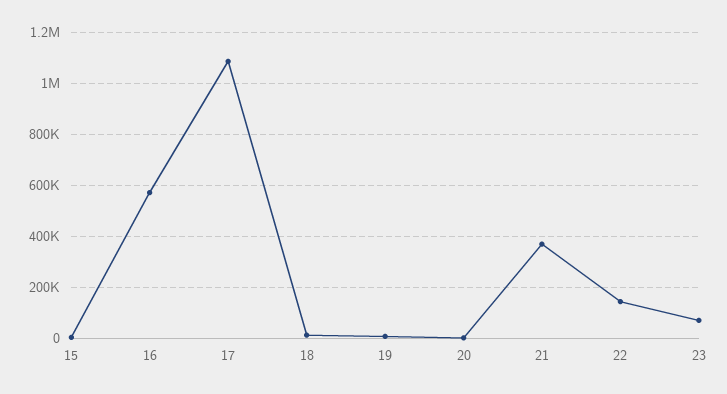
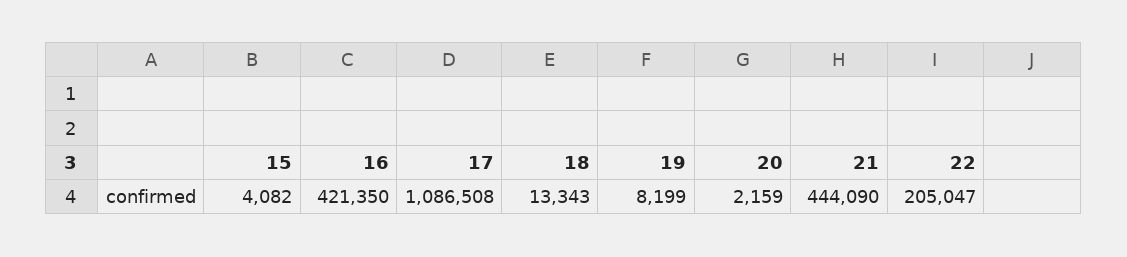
  {
    "15": 4082,
-   "16": 575000,
+   "16": 421350,
    "17": 1086508,
    "18": 13343,
    "19": 8199,
    "20": 2159,
-   "21": 375000,
+   "21": 444090,
-   "22": 150000,
+   "22": 205047
-   "23": 75000
  }

